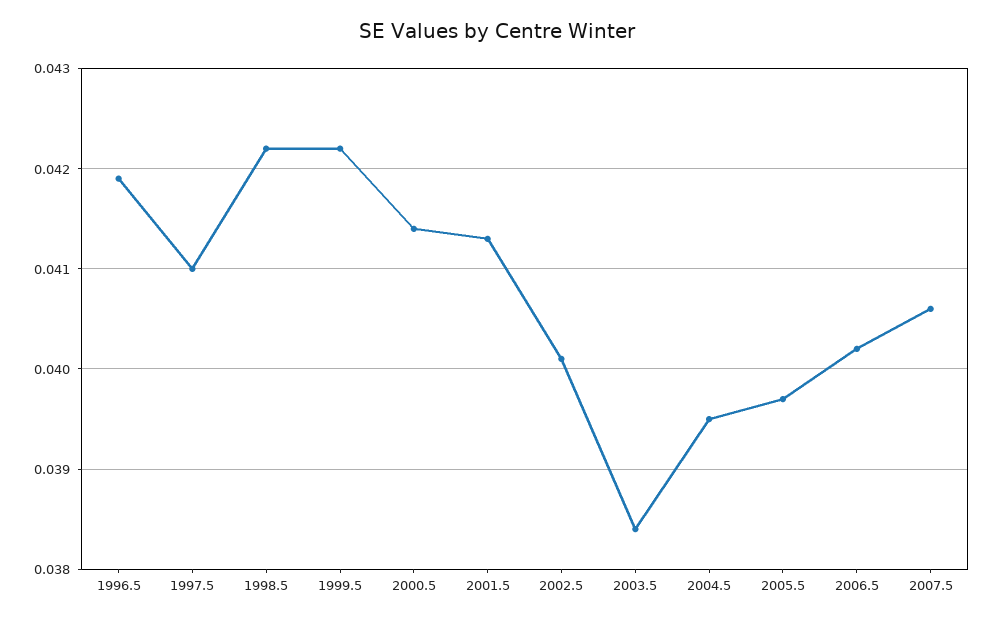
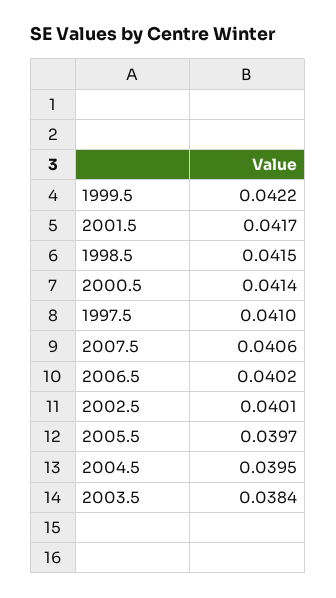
  {
-   "1996.5": 0.0419,
    "1997.5": 0.041,
-   "1998.5": 0.0422,
+   "1998.5": 0.0415,
    "1999.5": 0.0422,
    "2000.5": 0.0414,
-   "2001.5": 0.0413,
+   "2001.5": 0.0417,
    "2002.5": 0.0401,
    "2003.5": 0.0384,
    "2004.5": 0.0395,
    "2005.5": 0.0397,
    "2006.5": 0.0402,
    "2007.5": 0.0406
  }

